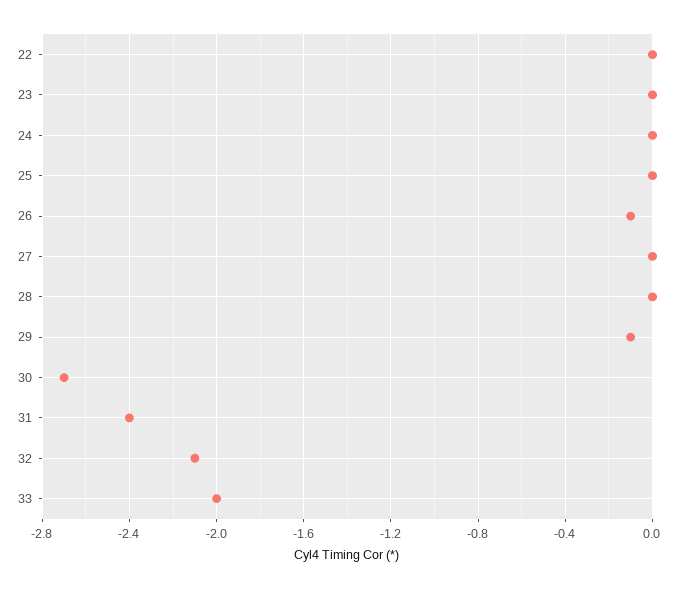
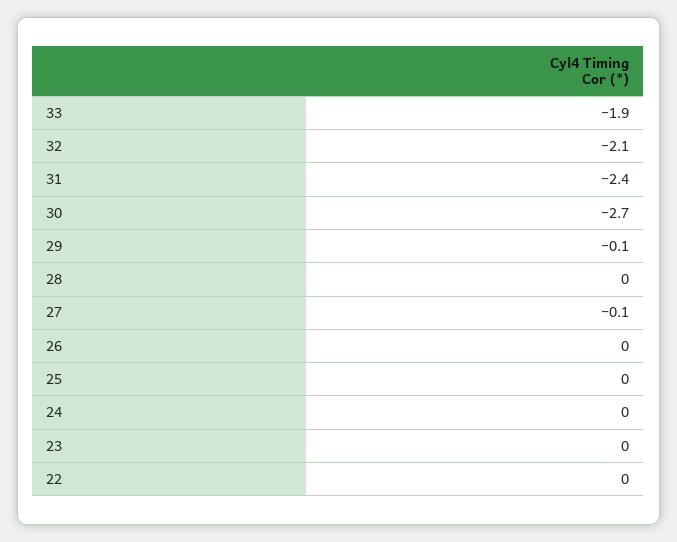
  {
    "22": 0,
    "23": 0,
    "24": 0,
    "25": 0,
-   "26": -0.1,
+   "26": 0,
-   "27": 0,
+   "27": -0.1,
    "28": 0,
    "29": -0.1,
    "30": -2.7,
    "31": -2.4,
    "32": -2.1,
-   "33": -2
+   "33": -1.9
  }

